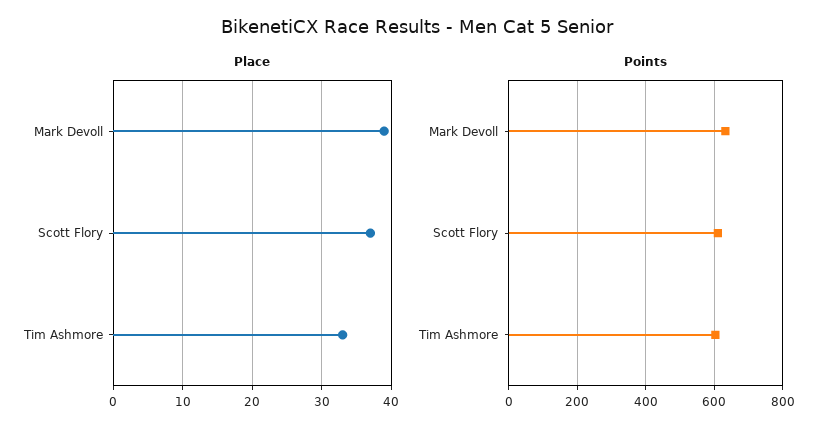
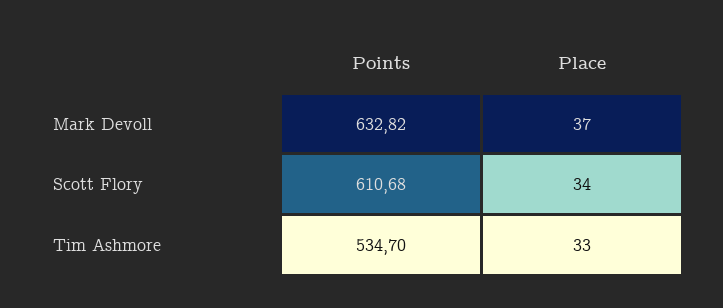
  {
    "Place": {
-     "Mark Devoll": 39,
+     "Mark Devoll": 37,
-     "Scott Flory": 37,
+     "Scott Flory": 34,
      "Tim Ashmore": 33
    },
    "Points": {
      "Mark Devoll": 632.82,
      "Scott Flory": 610.68,
-     "Tim Ashmore": 600
+     "Tim Ashmore": 534.7
    }
  }

